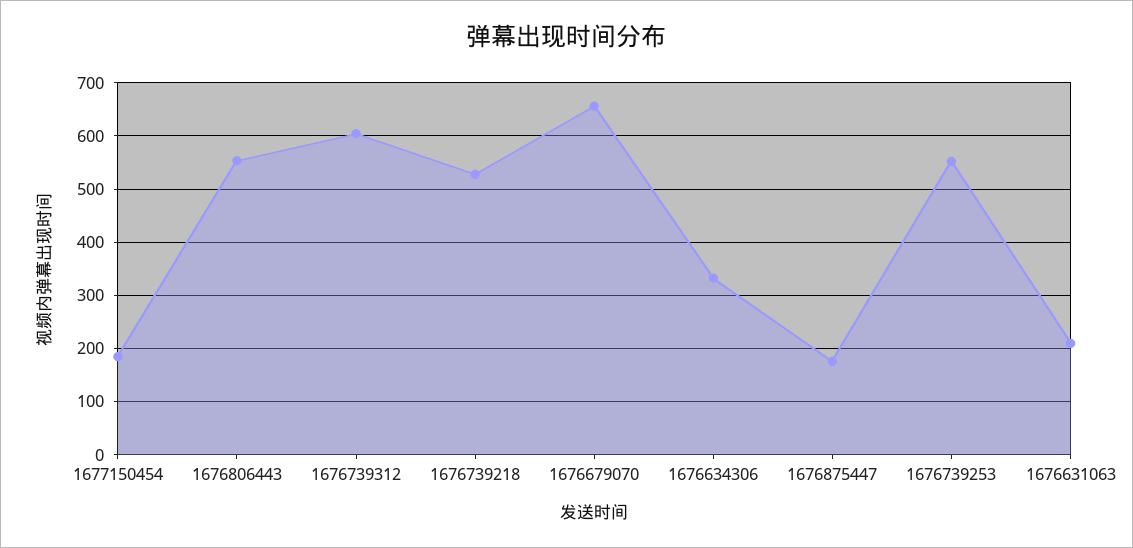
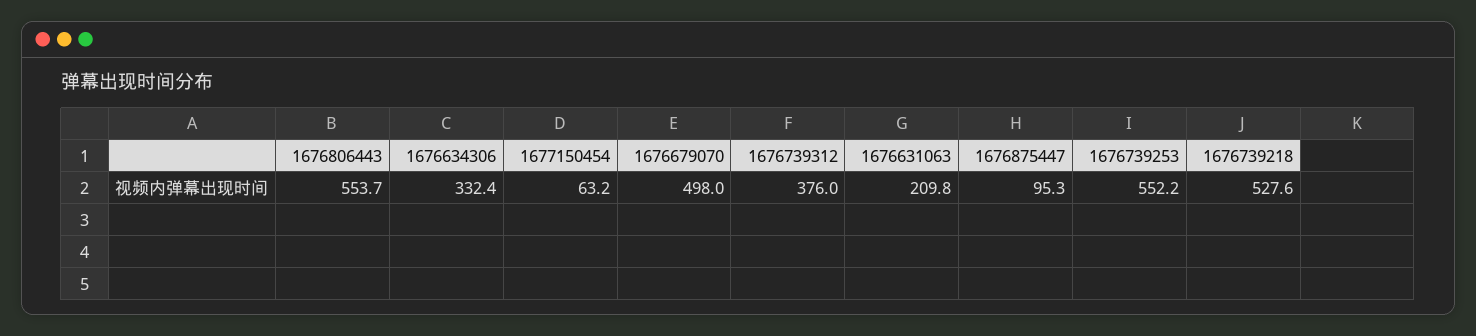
  {
-   "1677150454": 180,
+   "1677150454": 63.2,
    "1676806443": 553.7,
-   "1676739312": 600,
+   "1676739312": 376,
    "1676739218": 527.6,
-   "1676679070": 660,
+   "1676679070": 498,
    "1676634306": 332.4,
-   "1676875447": 180,
+   "1676875447": 95.3,
    "1676739253": 552.2,
    "1676631063": 209.8
  }

